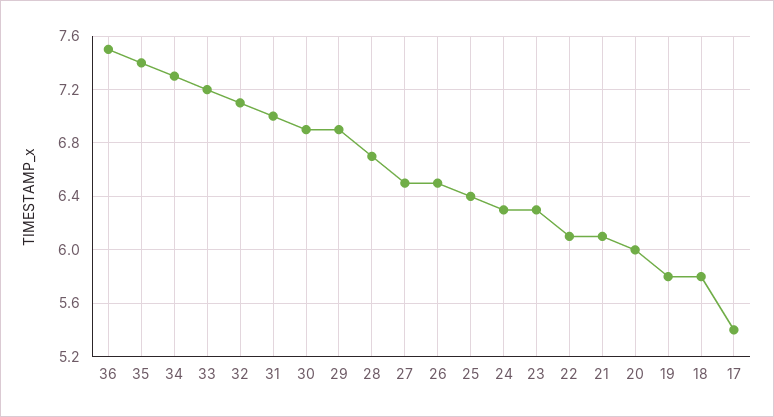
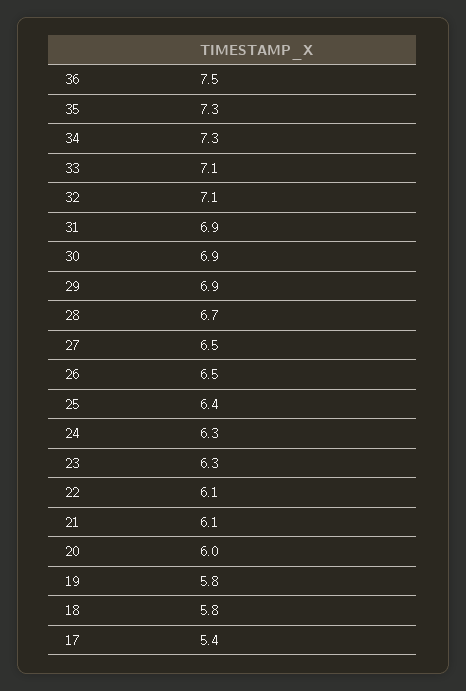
  {
    "36": 7.5,
-   "35": 7.4,
+   "35": 7.3,
    "34": 7.3,
-   "33": 7.2,
+   "33": 7.1,
    "32": 7.1,
-   "31": 7,
+   "31": 6.9,
    "30": 6.9,
    "29": 6.9,
    "28": 6.7,
    "27": 6.5,
    "26": 6.5,
    "25": 6.4,
    "24": 6.3,
    "23": 6.3,
    "22": 6.1,
    "21": 6.1,
    "20": 6,
    "19": 5.8,
    "18": 5.8,
    "17": 5.4
  }

